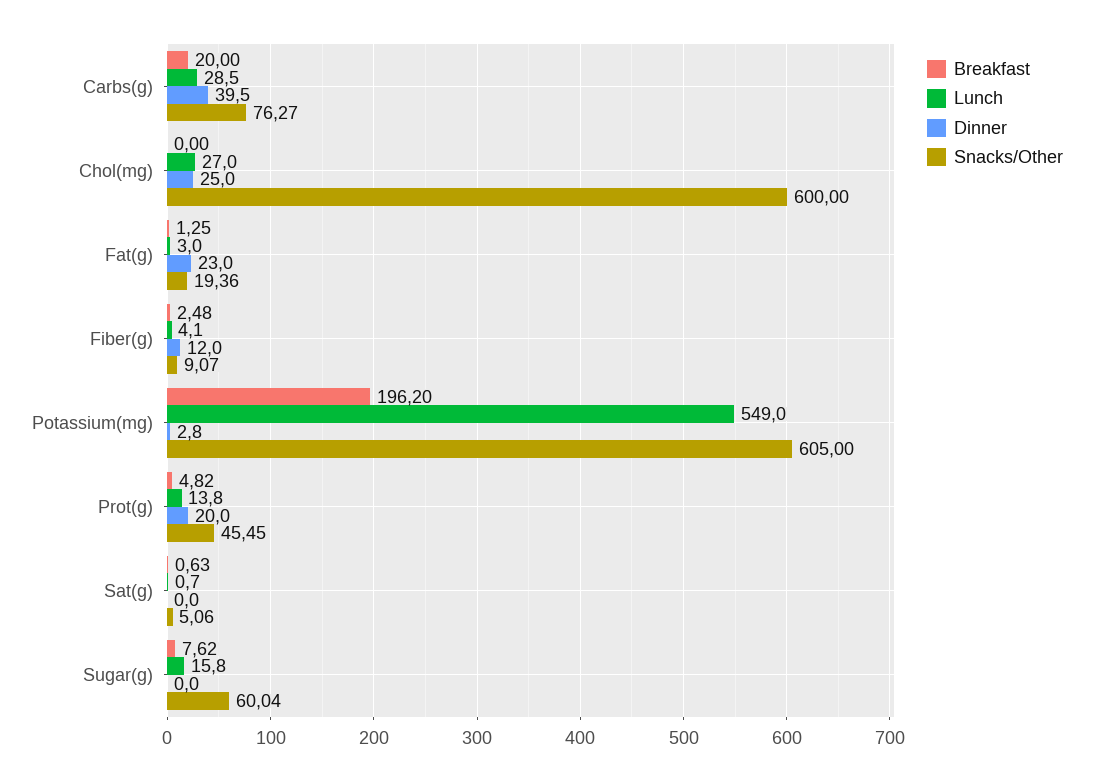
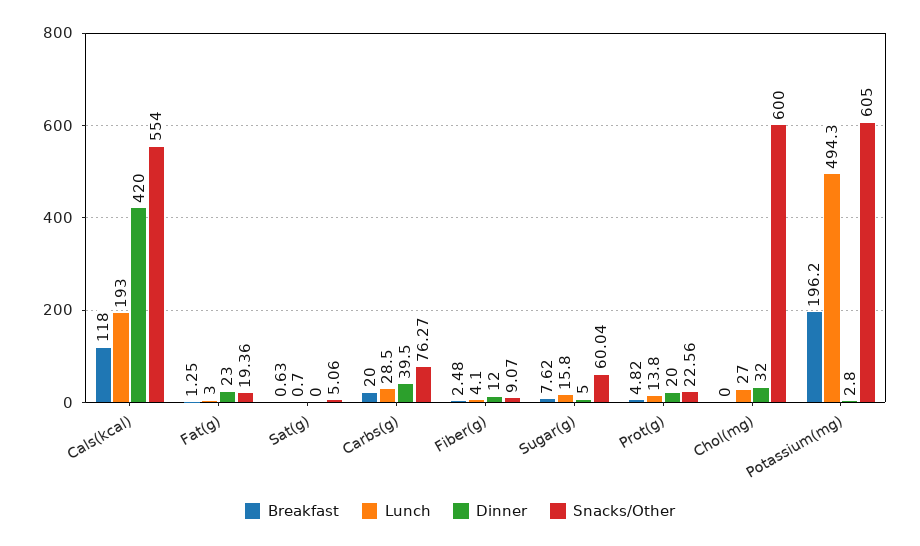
  {
    "Breakfast": {
      "Carbs(g)": 20,
      "Chol(mg)": 0,
      "Fat(g)": 1.25,
      "Fiber(g)": 2.48,
      "Potassium(mg)": 196.2,
      "Prot(g)": 4.82,
      "Sat(g)": 0.63,
-     "Sugar(g)": 7.62
+     "Sugar(g)": 7.62,
+     "Cals(kcal)": 118
    },
    "Lunch": {
      "Carbs(g)": 28.5,
      "Chol(mg)": 27,
      "Fat(g)": 3,
      "Fiber(g)": 4.1,
-     "Potassium(mg)": 549,
+     "Potassium(mg)": 494.3,
      "Prot(g)": 13.8,
      "Sat(g)": 0.7,
-     "Sugar(g)": 15.8
+     "Sugar(g)": 15.8,
+     "Cals(kcal)": 193
    },
    "Dinner": {
      "Carbs(g)": 39.5,
-     "Chol(mg)": 25,
+     "Chol(mg)": 32,
      "Fat(g)": 23,
      "Fiber(g)": 12,
      "Potassium(mg)": 2.8,
      "Prot(g)": 20,
      "Sat(g)": 0,
-     "Sugar(g)": 0
+     "Sugar(g)": 5,
+     "Cals(kcal)": 420
    },
    "Snacks/Other": {
      "Carbs(g)": 76.27,
      "Chol(mg)": 600,
      "Fat(g)": 19.36,
      "Fiber(g)": 9.07,
      "Potassium(mg)": 605,
-     "Prot(g)": 45.45,
+     "Prot(g)": 22.56,
      "Sat(g)": 5.06,
-     "Sugar(g)": 60.04
+     "Sugar(g)": 60.04,
+     "Cals(kcal)": 554
    }
  }

